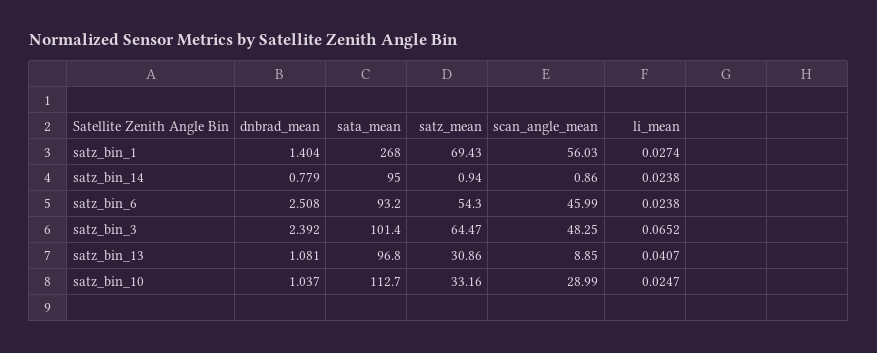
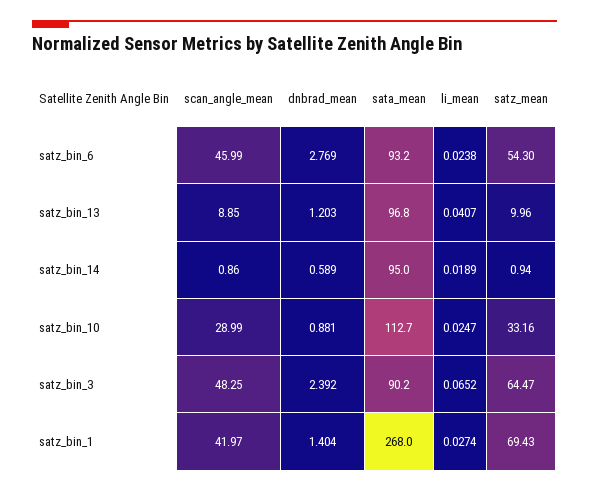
  {
    "dnbrad_mean": {
      "satz_bin_1": 1.404,
-     "satz_bin_14": 0.779,
+     "satz_bin_14": 0.589,
-     "satz_bin_6": 2.508,
+     "satz_bin_6": 2.769,
      "satz_bin_3": 2.392,
-     "satz_bin_13": 1.081,
+     "satz_bin_13": 1.203,
-     "satz_bin_10": 1.037
+     "satz_bin_10": 0.881
    },
    "sata_mean": {
      "satz_bin_1": 268,
      "satz_bin_14": 95,
      "satz_bin_6": 93.2,
-     "satz_bin_3": 101.4,
+     "satz_bin_3": 90.2,
      "satz_bin_13": 96.8,
      "satz_bin_10": 112.7
    },
    "satz_mean": {
      "satz_bin_1": 69.43,
      "satz_bin_14": 0.94,
      "satz_bin_6": 54.3,
      "satz_bin_3": 64.47,
-     "satz_bin_13": 30.86,
+     "satz_bin_13": 9.96,
      "satz_bin_10": 33.16
    },
    "scan_angle_mean": {
-     "satz_bin_1": 56.03,
+     "satz_bin_1": 41.97,
      "satz_bin_14": 0.86,
      "satz_bin_6": 45.99,
      "satz_bin_3": 48.25,
      "satz_bin_13": 8.85,
      "satz_bin_10": 28.99
    },
    "li_mean": {
      "satz_bin_1": 0.0274,
-     "satz_bin_14": 0.0238,
+     "satz_bin_14": 0.0189,
      "satz_bin_6": 0.0238,
      "satz_bin_3": 0.0652,
      "satz_bin_13": 0.0407,
      "satz_bin_10": 0.0247
    }
  }

